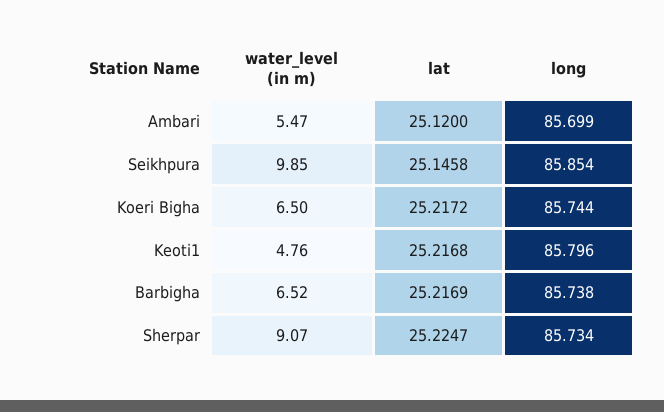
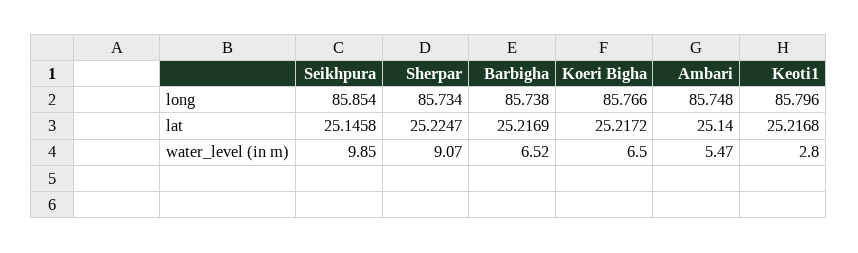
  {
    "water_level (in m)": {
      "Ambari": 5.47,
      "Seikhpura": 9.85,
      "Koeri Bigha": 6.5,
-     "Keoti1": 4.76,
+     "Keoti1": 2.8,
      "Barbigha": 6.52,
      "Sherpar": 9.07
    },
    "lat": {
-     "Ambari": 25.12,
+     "Ambari": 25.14,
      "Seikhpura": 25.1458,
      "Koeri Bigha": 25.2172,
      "Keoti1": 25.2168,
      "Barbigha": 25.2169,
      "Sherpar": 25.2247
    },
    "long": {
-     "Ambari": 85.699,
+     "Ambari": 85.748,
      "Seikhpura": 85.854,
-     "Koeri Bigha": 85.744,
+     "Koeri Bigha": 85.766,
      "Keoti1": 85.796,
      "Barbigha": 85.738,
      "Sherpar": 85.734
    }
  }

